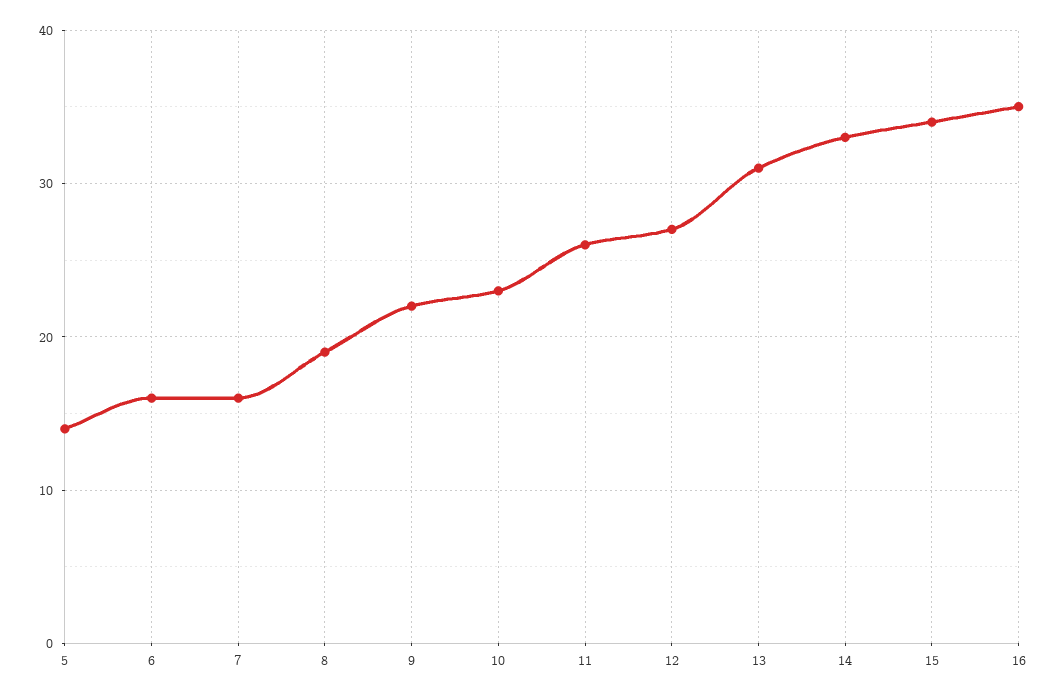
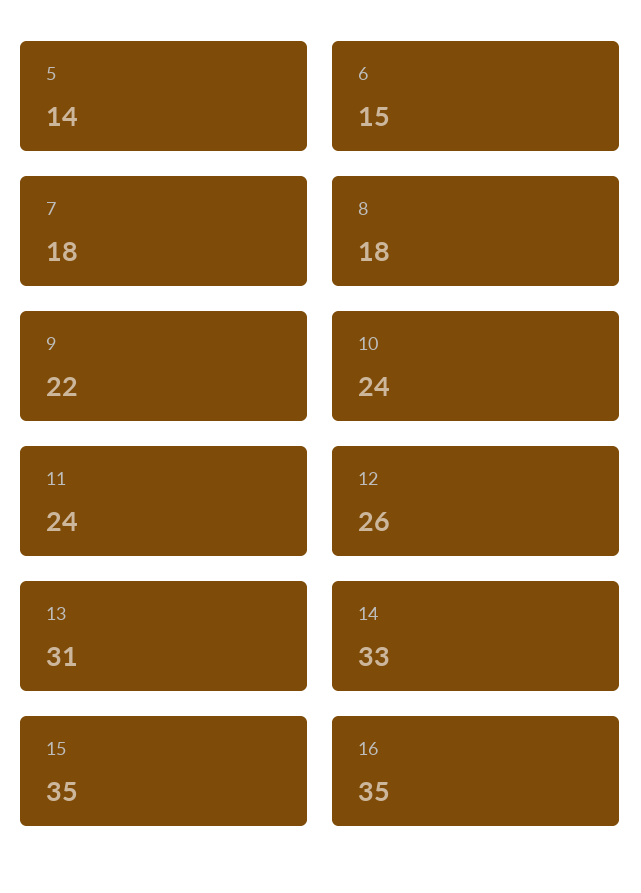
  {
    "5": 14,
-   "6": 16,
+   "6": 15,
-   "7": 16,
+   "7": 18,
-   "8": 19,
+   "8": 18,
    "9": 22,
-   "10": 23,
+   "10": 24,
-   "11": 26,
+   "11": 24,
-   "12": 27,
+   "12": 26,
    "13": 31,
    "14": 33,
-   "15": 34,
+   "15": 35,
    "16": 35
  }

